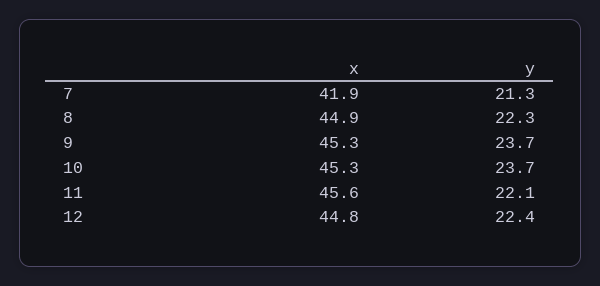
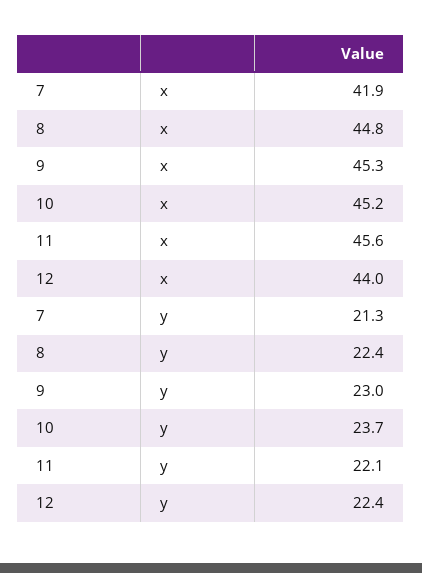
  {
    "x": {
      "7": 41.9,
-     "8": 44.9,
+     "8": 44.8,
      "9": 45.3,
-     "10": 45.3,
+     "10": 45.2,
      "11": 45.6,
-     "12": 44.8
+     "12": 44
    },
    "y": {
      "7": 21.3,
-     "8": 22.3,
+     "8": 22.4,
-     "9": 23.7,
+     "9": 23,
      "10": 23.7,
      "11": 22.1,
      "12": 22.4
    }
  }

